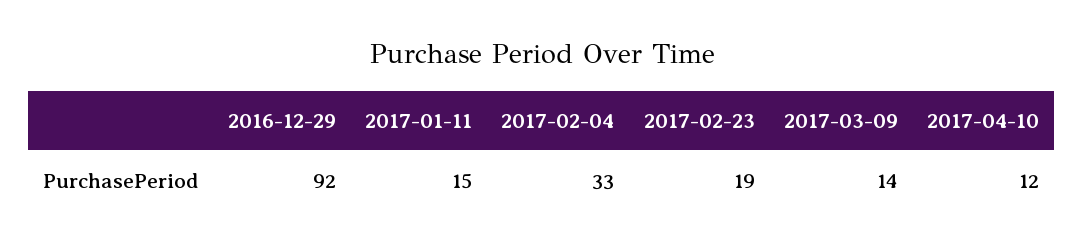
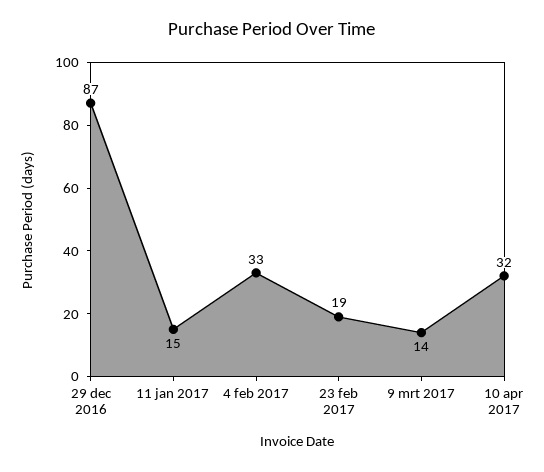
  {
-   "2016-12-29": 92,
+   "2016-12-29": 87,
    "2017-01-11": 15,
    "2017-02-04": 33,
    "2017-02-23": 19,
    "2017-03-09": 14,
-   "2017-04-10": 12
+   "2017-04-10": 32
  }

